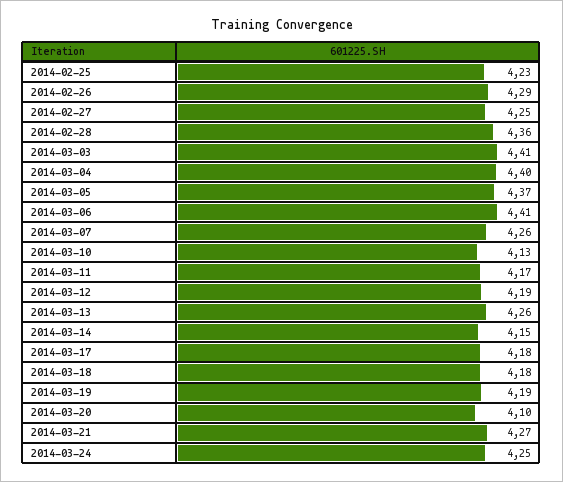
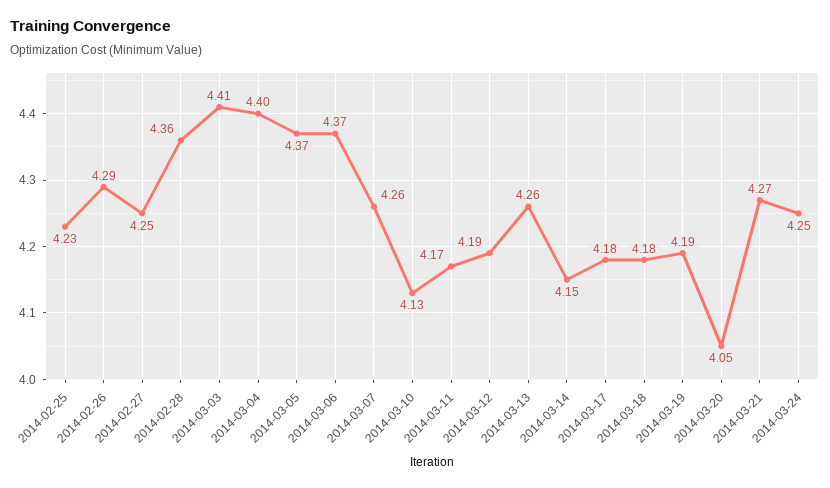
  {
    "2014-02-25": 4.23,
    "2014-02-26": 4.29,
    "2014-02-27": 4.25,
    "2014-02-28": 4.36,
    "2014-03-03": 4.41,
    "2014-03-04": 4.4,
    "2014-03-05": 4.37,
-   "2014-03-06": 4.41,
+   "2014-03-06": 4.37,
    "2014-03-07": 4.26,
    "2014-03-10": 4.13,
    "2014-03-11": 4.17,
    "2014-03-12": 4.19,
    "2014-03-13": 4.26,
    "2014-03-14": 4.15,
    "2014-03-17": 4.18,
    "2014-03-18": 4.18,
    "2014-03-19": 4.19,
-   "2014-03-20": 4.1,
+   "2014-03-20": 4.05,
    "2014-03-21": 4.27,
    "2014-03-24": 4.25
  }

